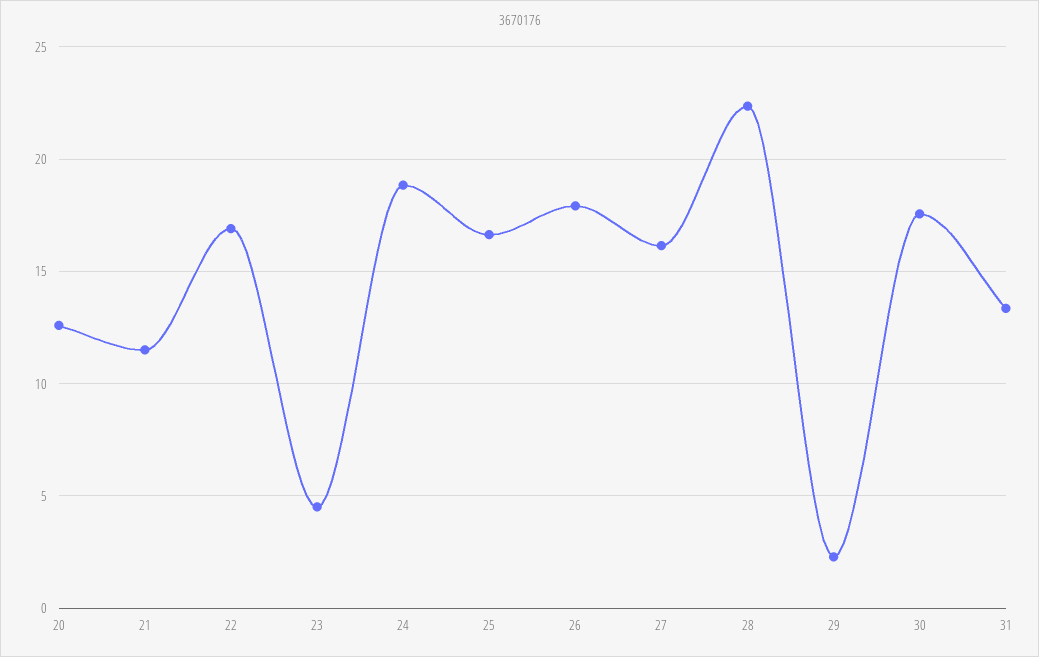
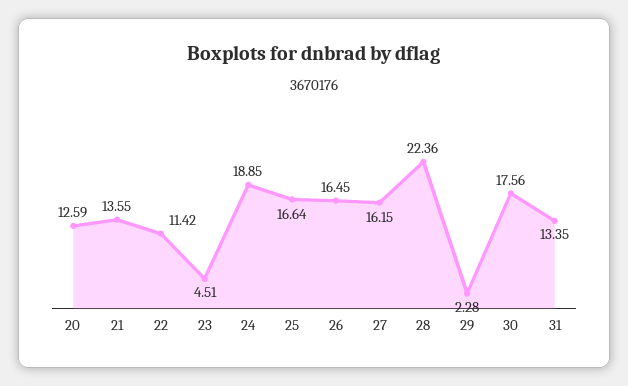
  {
    "20": 12.59,
-   "21": 11.5,
+   "21": 13.55,
-   "22": 17,
+   "22": 11.42,
    "23": 4.51,
    "24": 18.85,
    "25": 16.64,
-   "26": 18,
+   "26": 16.45,
    "27": 16.15,
    "28": 22.36,
    "29": 2.28,
    "30": 17.56,
    "31": 13.35
  }

